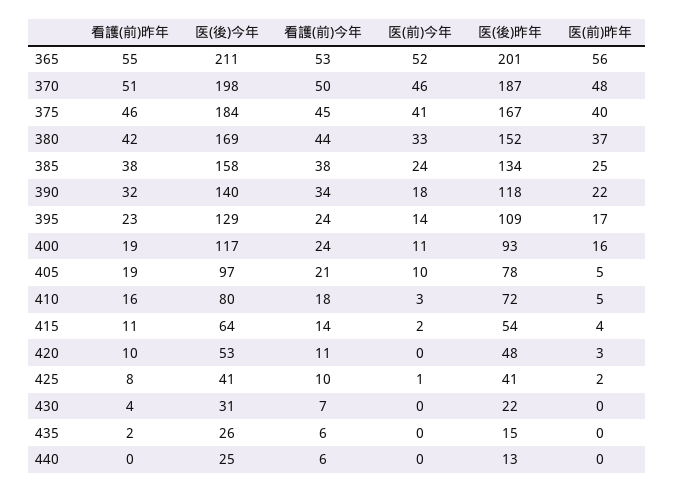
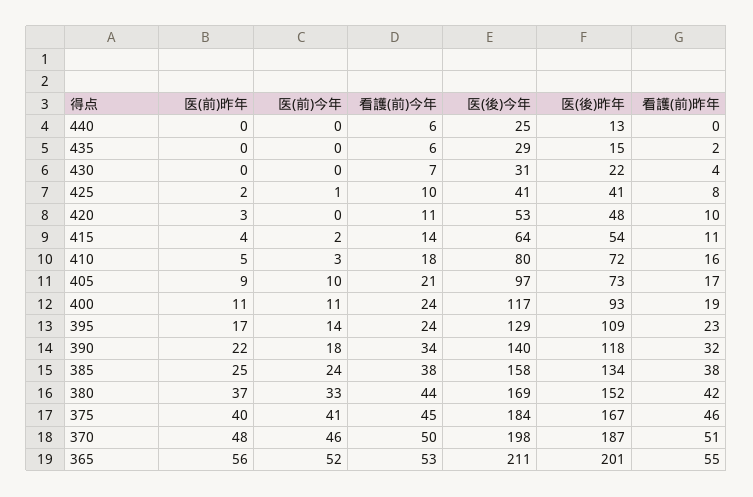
  {
    "看護(前)昨年": {
      "365": 55,
      "370": 51,
      "375": 46,
      "380": 42,
      "385": 38,
      "390": 32,
      "395": 23,
      "400": 19,
-     "405": 19,
+     "405": 17,
      "410": 16,
      "415": 11,
      "420": 10,
      "425": 8,
      "430": 4,
      "435": 2,
      "440": 0
    },
    "医(後)今年": {
      "365": 211,
      "370": 198,
      "375": 184,
      "380": 169,
      "385": 158,
      "390": 140,
      "395": 129,
      "400": 117,
      "405": 97,
      "410": 80,
      "415": 64,
      "420": 53,
      "425": 41,
      "430": 31,
-     "435": 26,
+     "435": 29,
      "440": 25
    },
    "看護(前)今年": {
      "365": 53,
      "370": 50,
      "375": 45,
      "380": 44,
      "385": 38,
      "390": 34,
      "395": 24,
      "400": 24,
      "405": 21,
      "410": 18,
      "415": 14,
      "420": 11,
      "425": 10,
      "430": 7,
      "435": 6,
      "440": 6
    },
    "医(前)今年": {
      "365": 52,
      "370": 46,
      "375": 41,
      "380": 33,
      "385": 24,
      "390": 18,
      "395": 14,
      "400": 11,
      "405": 10,
      "410": 3,
      "415": 2,
      "420": 0,
      "425": 1,
      "430": 0,
      "435": 0,
      "440": 0
    },
    "医(後)昨年": {
      "365": 201,
      "370": 187,
      "375": 167,
      "380": 152,
      "385": 134,
      "390": 118,
      "395": 109,
      "400": 93,
-     "405": 78,
+     "405": 73,
      "410": 72,
      "415": 54,
      "420": 48,
      "425": 41,
      "430": 22,
      "435": 15,
      "440": 13
    },
    "医(前)昨年": {
      "365": 56,
      "370": 48,
      "375": 40,
      "380": 37,
      "385": 25,
      "390": 22,
      "395": 17,
-     "400": 16,
+     "400": 11,
-     "405": 5,
+     "405": 9,
      "410": 5,
      "415": 4,
      "420": 3,
      "425": 2,
      "430": 0,
      "435": 0,
      "440": 0
    }
  }

